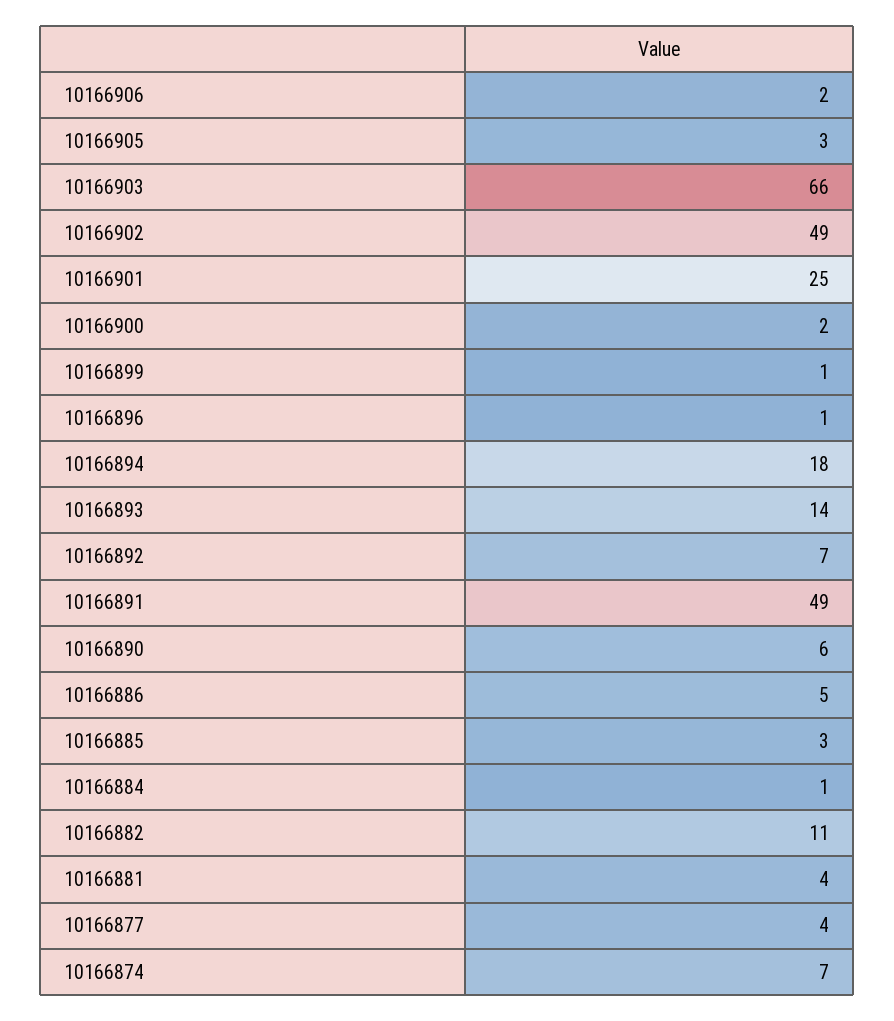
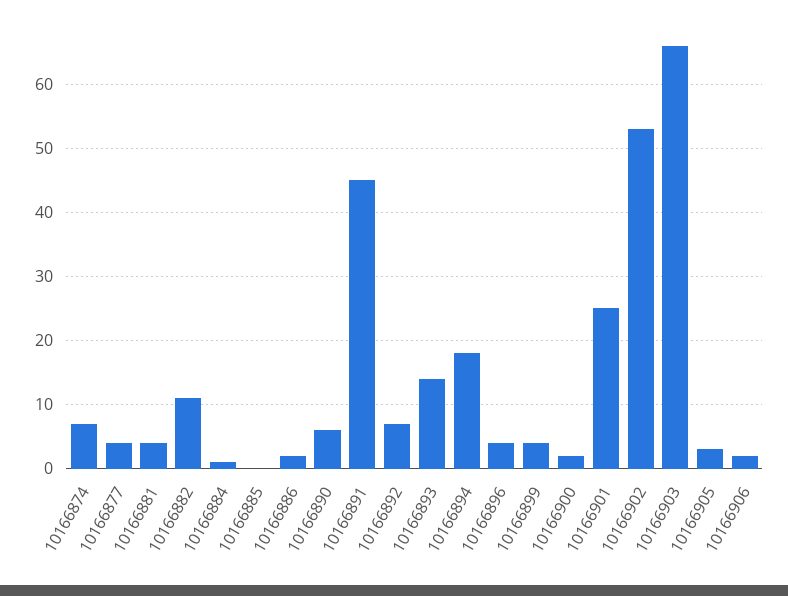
  {
    "10166906": 2,
    "10166905": 3,
    "10166903": 66,
-   "10166902": 49,
+   "10166902": 53,
    "10166901": 25,
    "10166900": 2,
-   "10166899": 1,
+   "10166899": 4,
-   "10166896": 1,
+   "10166896": 4,
    "10166894": 18,
    "10166893": 14,
    "10166892": 7,
-   "10166891": 49,
+   "10166891": 45,
    "10166890": 6,
-   "10166886": 5,
+   "10166886": 2,
-   "10166885": 3,
+   "10166885": 0,
    "10166884": 1,
    "10166882": 11,
    "10166881": 4,
    "10166877": 4,
    "10166874": 7
  }

